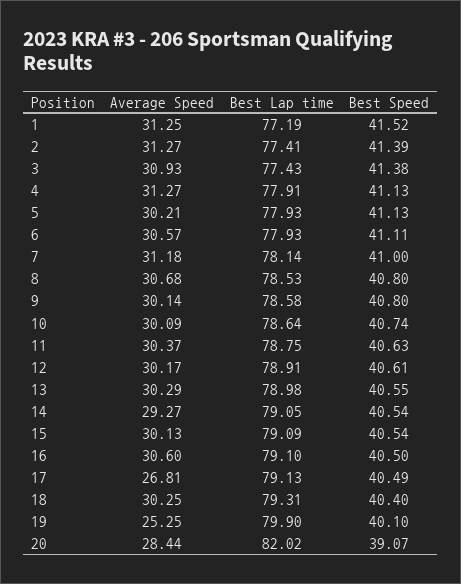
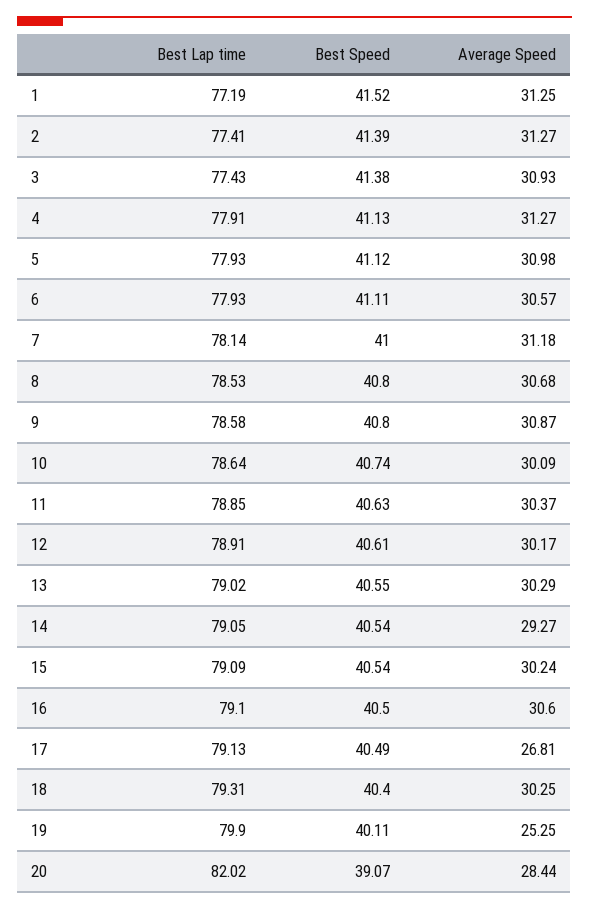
  {
    "Average Speed": {
      "1": 31.25,
      "2": 31.27,
      "3": 30.93,
      "4": 31.27,
-     "5": 30.21,
+     "5": 30.98,
      "6": 30.57,
      "7": 31.18,
      "8": 30.68,
-     "9": 30.14,
+     "9": 30.87,
      "10": 30.09,
      "11": 30.37,
      "12": 30.17,
      "13": 30.29,
      "14": 29.27,
-     "15": 30.13,
+     "15": 30.24,
      "16": 30.6,
      "17": 26.81,
      "18": 30.25,
      "19": 25.25,
      "20": 28.44
    },
    "Best Lap time": {
      "1": 77.19,
      "2": 77.41,
      "3": 77.43,
      "4": 77.91,
      "5": 77.93,
      "6": 77.93,
      "7": 78.14,
      "8": 78.53,
      "9": 78.58,
      "10": 78.64,
-     "11": 78.75,
+     "11": 78.85,
      "12": 78.91,
-     "13": 78.98,
+     "13": 79.02,
      "14": 79.05,
      "15": 79.09,
      "16": 79.1,
      "17": 79.13,
      "18": 79.31,
      "19": 79.9,
      "20": 82.02
    },
    "Best Speed": {
      "1": 41.52,
      "2": 41.39,
      "3": 41.38,
      "4": 41.13,
-     "5": 41.13,
+     "5": 41.12,
      "6": 41.11,
      "7": 41,
      "8": 40.8,
      "9": 40.8,
      "10": 40.74,
      "11": 40.63,
      "12": 40.61,
      "13": 40.55,
      "14": 40.54,
      "15": 40.54,
      "16": 40.5,
      "17": 40.49,
      "18": 40.4,
-     "19": 40.1,
+     "19": 40.11,
      "20": 39.07
    }
  }

